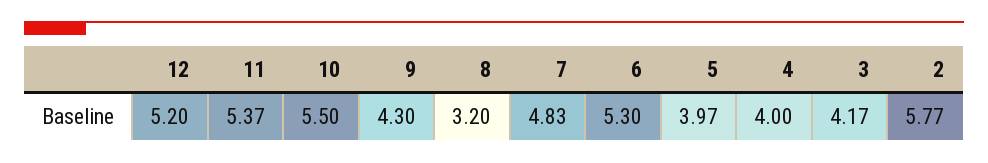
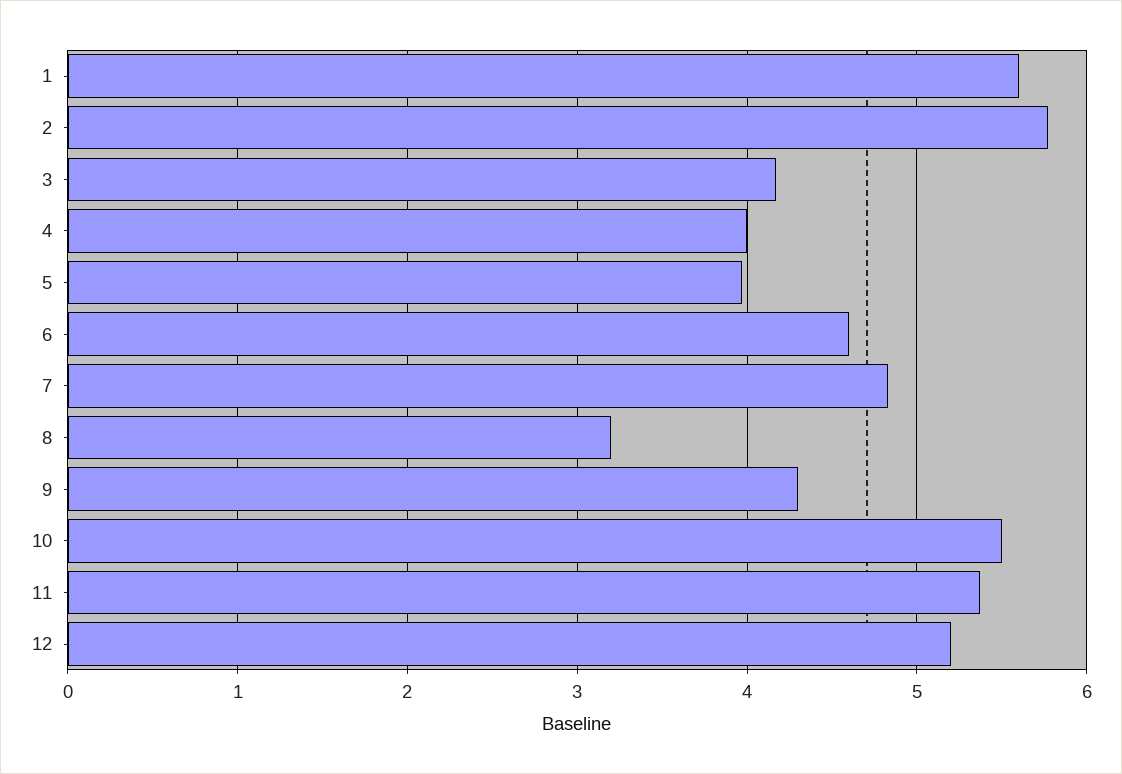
  {
    "12": 5.2,
    "11": 5.37,
    "10": 5.5,
    "9": 4.3,
    "8": 3.2,
    "7": 4.83,
-   "6": 5.3,
+   "6": 4.6,
    "5": 3.97,
    "4": 4,
    "3": 4.17,
-   "2": 5.77
+   "2": 5.77,
+   "1": 5.6
  }

